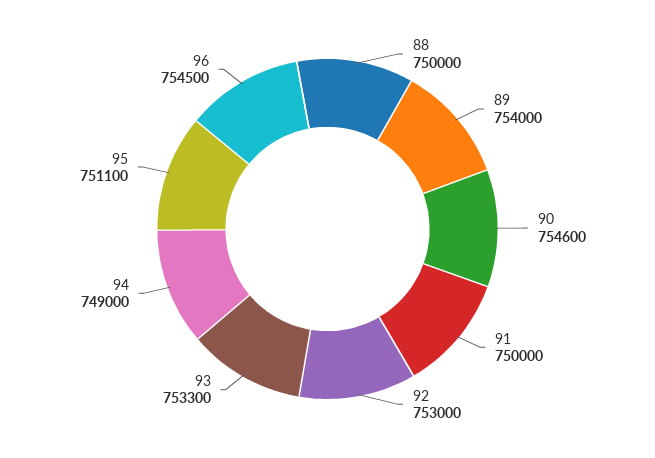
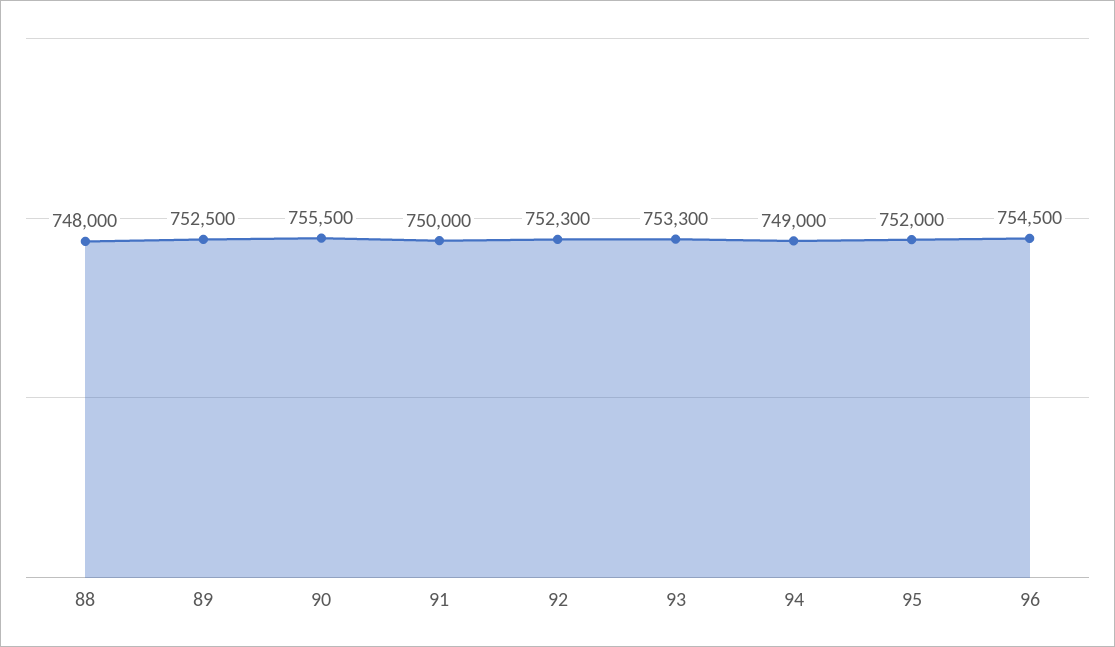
  {
-   "88": 750000,
+   "88": 748000,
-   "89": 754000,
+   "89": 752500,
-   "90": 754600,
+   "90": 755500,
    "91": 750000,
-   "92": 753000,
+   "92": 752300,
    "93": 753300,
    "94": 749000,
-   "95": 751100,
+   "95": 752000,
    "96": 754500
  }

